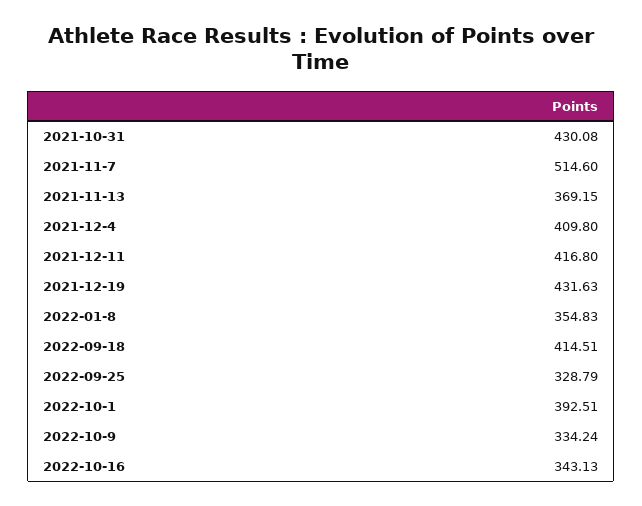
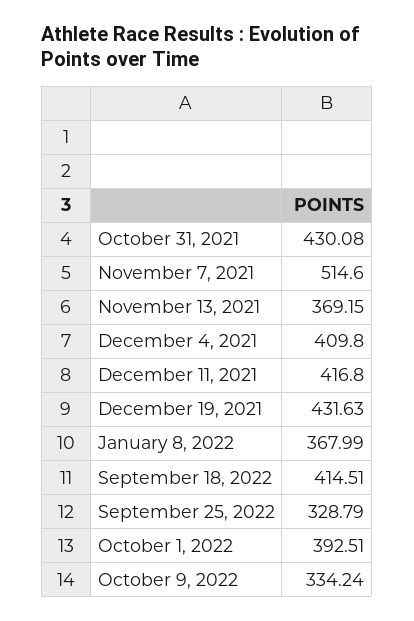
  {
    "2021-10-31": 430.08,
    "2021-11-7": 514.6,
    "2021-11-13": 369.15,
    "2021-12-4": 409.8,
    "2021-12-11": 416.8,
    "2021-12-19": 431.63,
-   "2022-01-8": 354.83,
+   "2022-01-8": 367.99,
    "2022-09-18": 414.51,
    "2022-09-25": 328.79,
    "2022-10-1": 392.51,
-   "2022-10-9": 334.24,
+   "2022-10-9": 334.24
-   "2022-10-16": 343.13
  }

